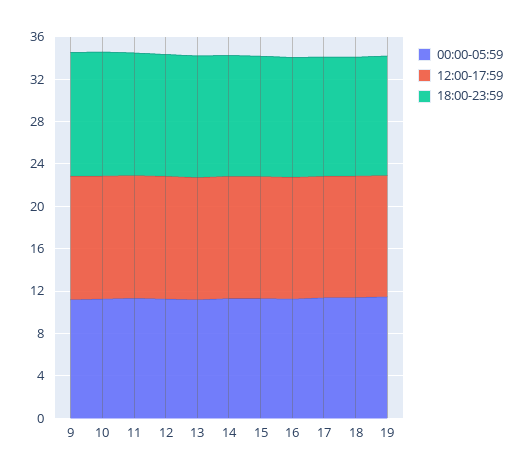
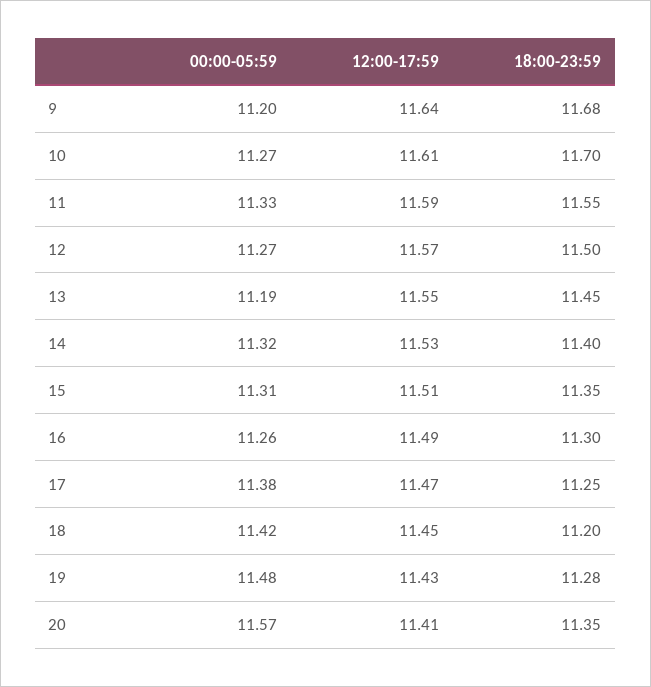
  {
    "00:00-05:59": {
      "9": 11.2,
      "10": 11.27,
      "11": 11.33,
      "12": 11.27,
      "13": 11.19,
      "14": 11.32,
      "15": 11.31,
      "16": 11.26,
      "17": 11.38,
      "18": 11.42,
-     "19": 11.48
+     "19": 11.48,
+     "20": 11.57
    },
    "12:00-17:59": {
      "9": 11.64,
      "10": 11.61,
      "11": 11.59,
      "12": 11.57,
      "13": 11.55,
      "14": 11.53,
      "15": 11.51,
      "16": 11.49,
      "17": 11.47,
      "18": 11.45,
-     "19": 11.43
+     "19": 11.43,
+     "20": 11.41
    },
    "18:00-23:59": {
      "9": 11.68,
      "10": 11.7,
      "11": 11.55,
      "12": 11.5,
      "13": 11.45,
      "14": 11.4,
      "15": 11.35,
      "16": 11.3,
      "17": 11.25,
      "18": 11.2,
-     "19": 11.28
+     "19": 11.28,
+     "20": 11.35
    }
  }

